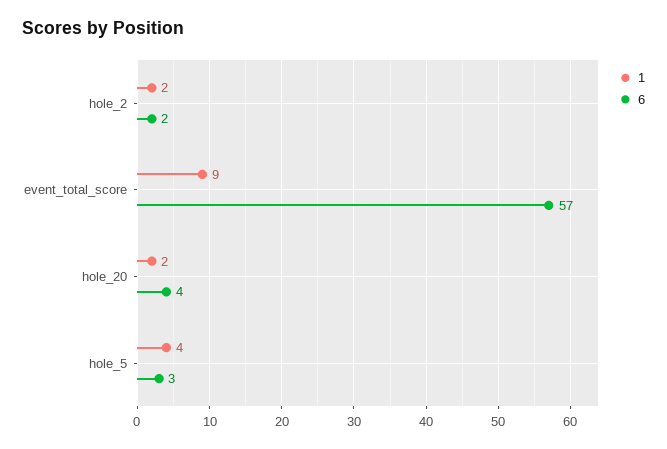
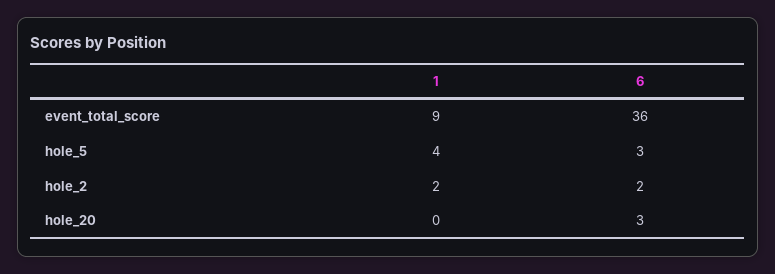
  {
    "1": {
      "hole_2": 2,
      "event_total_score": 9,
-     "hole_20": 2,
+     "hole_20": 0,
      "hole_5": 4
    },
    "6": {
      "hole_2": 2,
-     "event_total_score": 57,
+     "event_total_score": 36,
-     "hole_20": 4,
+     "hole_20": 3,
      "hole_5": 3
    }
  }

